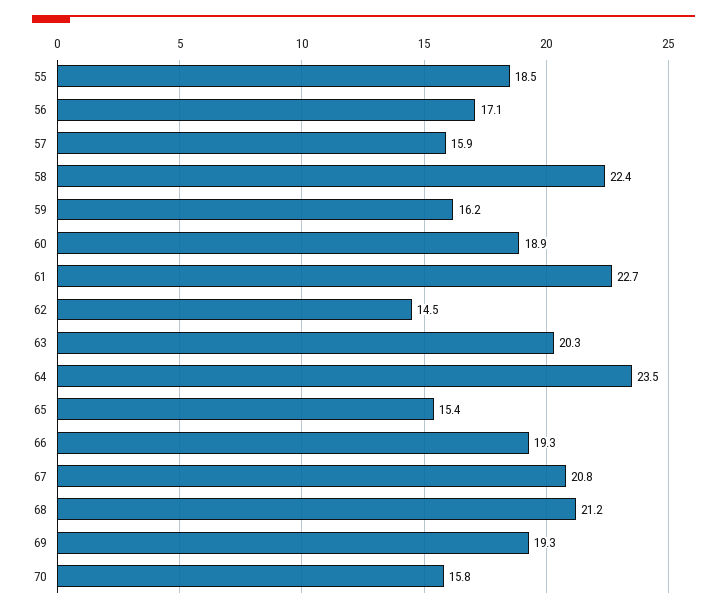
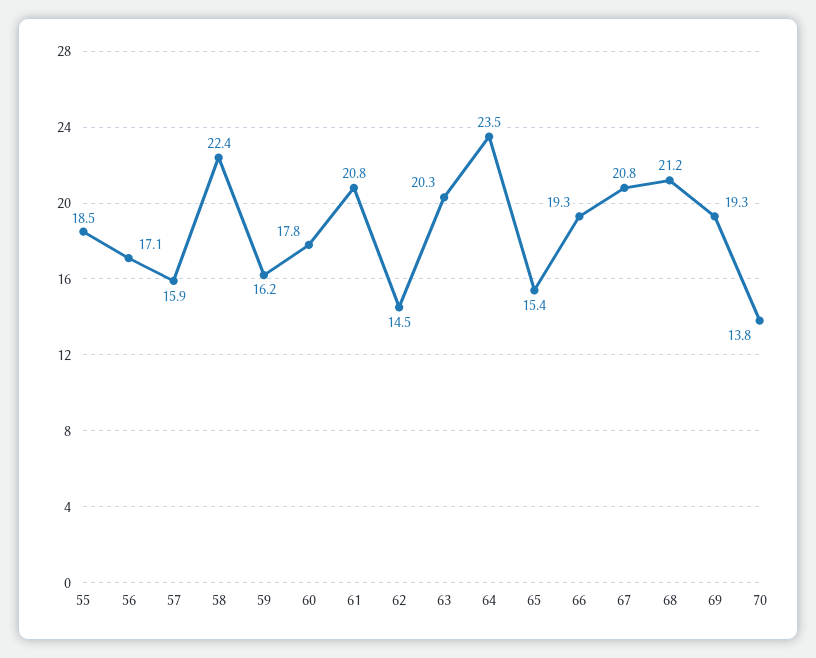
  {
    "55": 18.5,
    "56": 17.1,
    "57": 15.9,
    "58": 22.4,
    "59": 16.2,
-   "60": 18.9,
+   "60": 17.8,
-   "61": 22.7,
+   "61": 20.8,
    "62": 14.5,
    "63": 20.3,
    "64": 23.5,
    "65": 15.4,
    "66": 19.3,
    "67": 20.8,
    "68": 21.2,
    "69": 19.3,
-   "70": 15.8
+   "70": 13.8
  }

